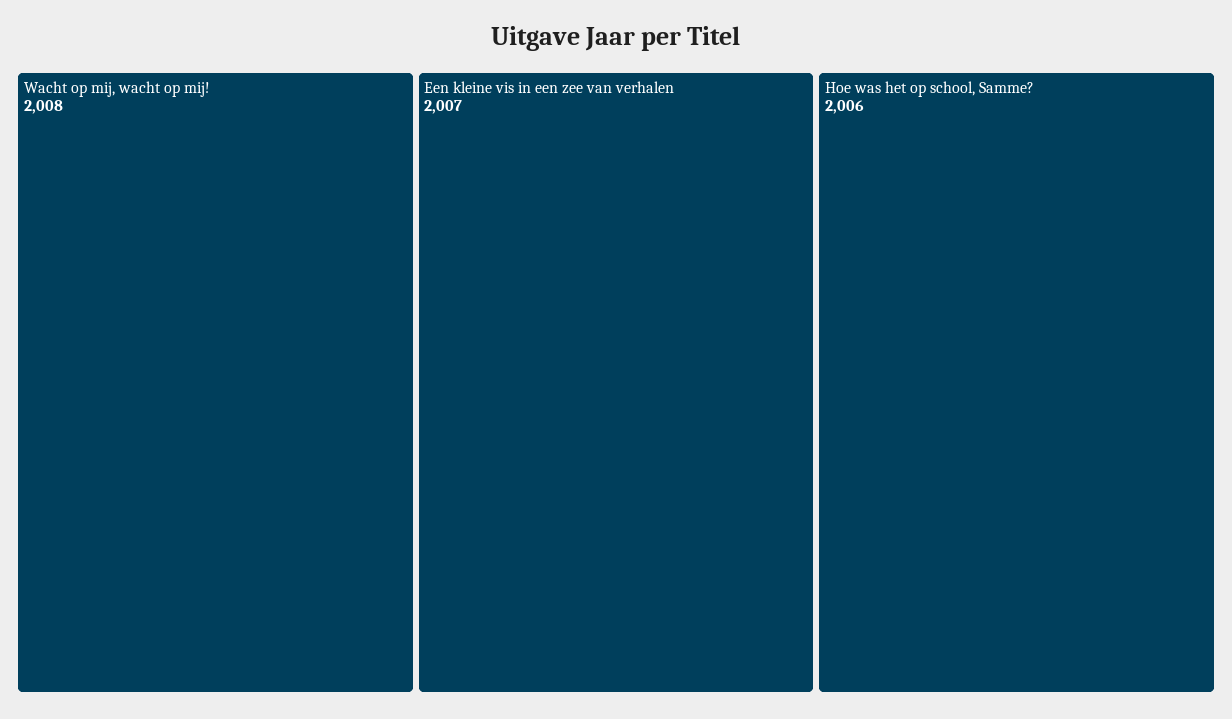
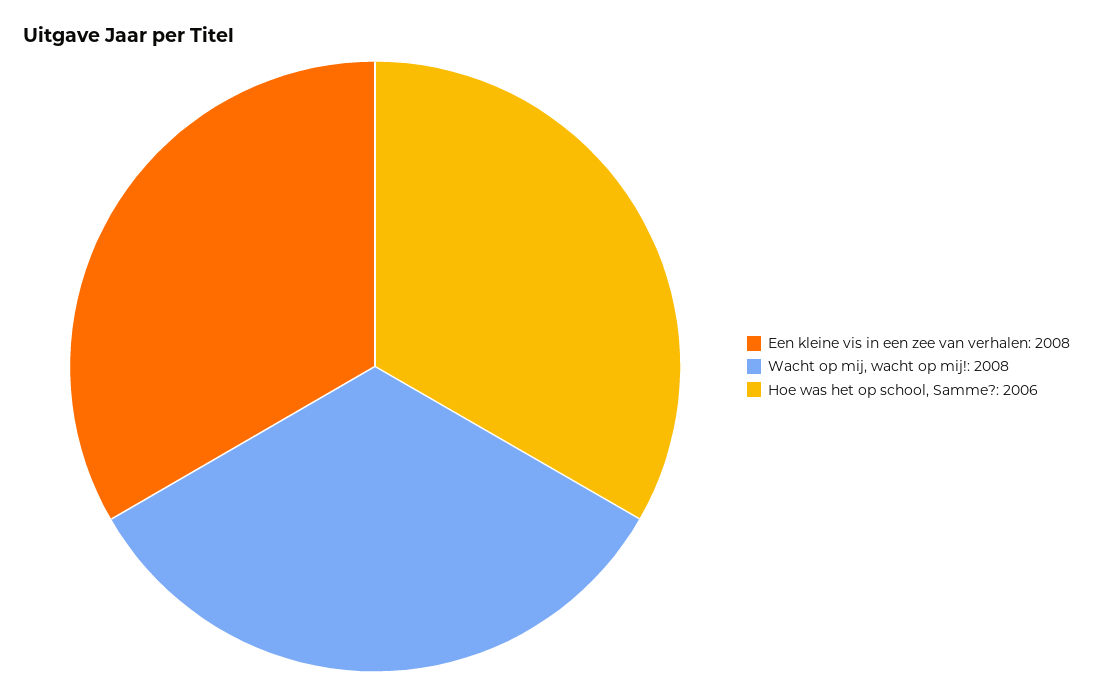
  {
    "Wacht op mij, wacht op mij!": 2008,
-   "Een kleine vis in een zee van verhalen": 2007,
+   "Een kleine vis in een zee van verhalen": 2008,
    "Hoe was het op school, Samme?": 2006
  }

